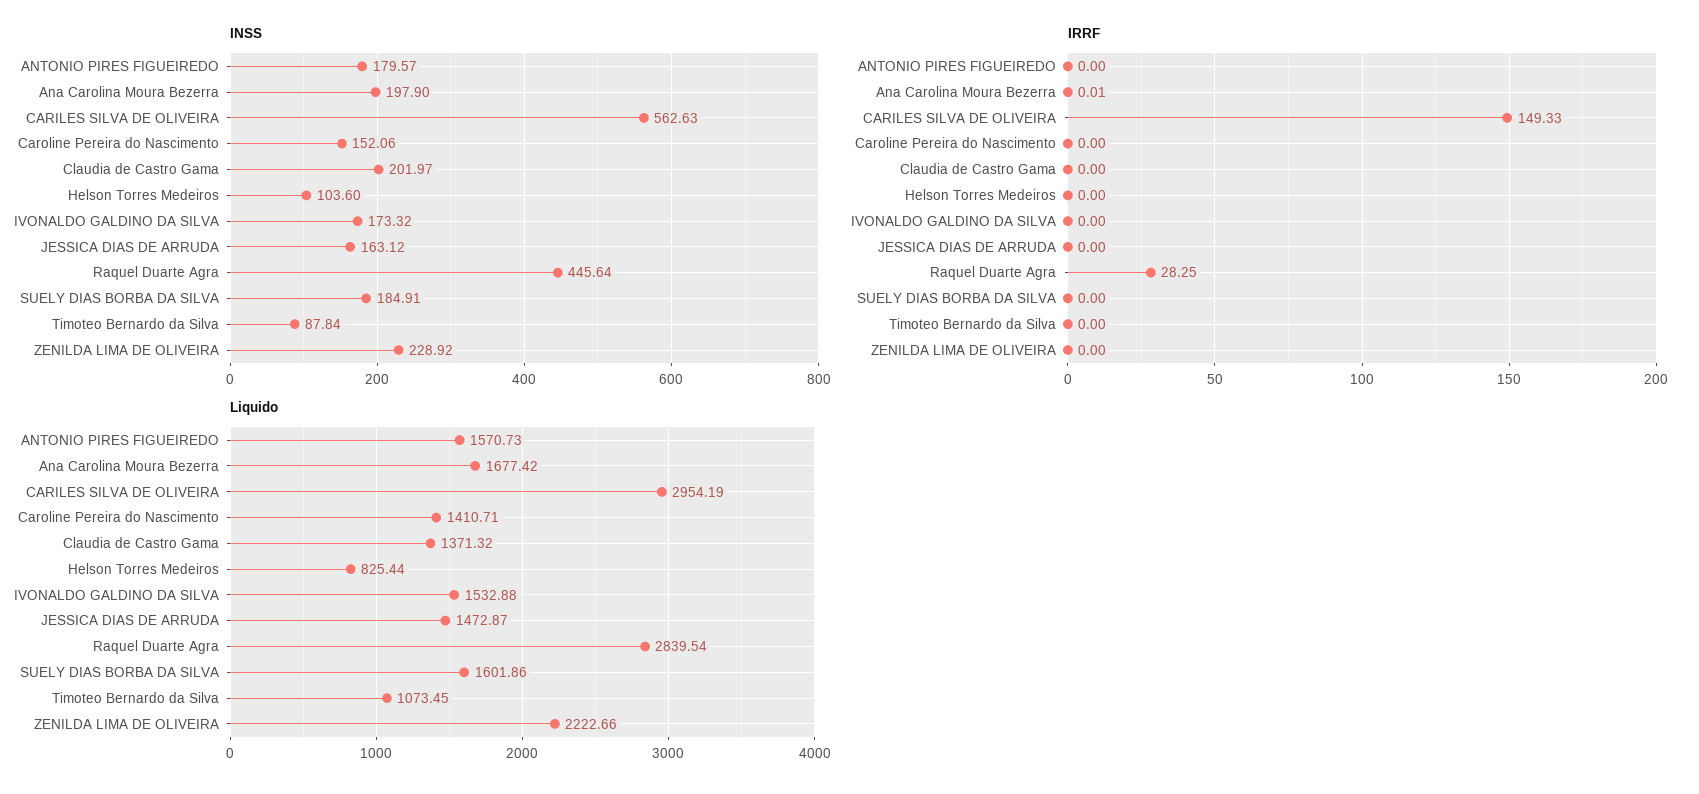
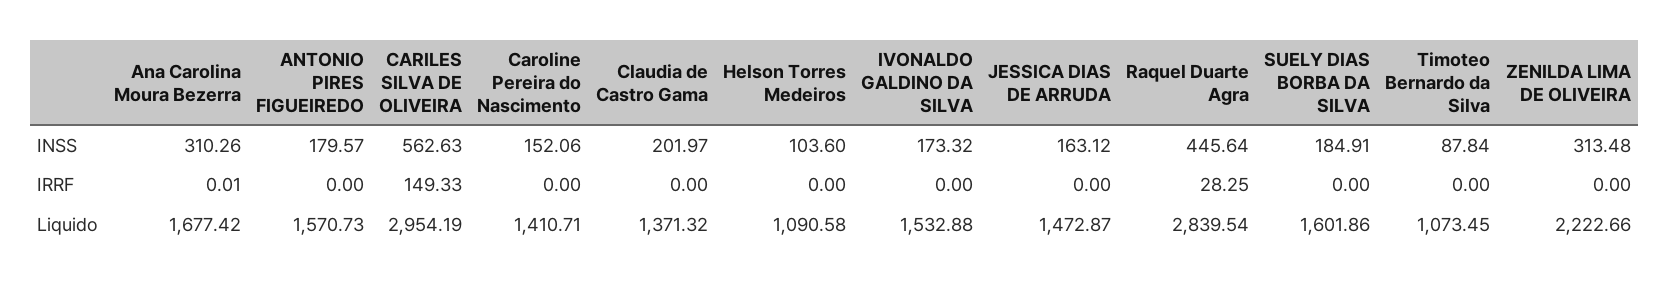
  {
    "INSS": {
      "ANTONIO PIRES FIGUEIREDO": 179.57,
-     "Ana Carolina Moura Bezerra": 197.9,
+     "Ana Carolina Moura Bezerra": 310.26,
      "CARILES SILVA DE OLIVEIRA": 562.63,
      "Caroline Pereira do Nascimento": 152.06,
      "Claudia de Castro Gama": 201.97,
      "Helson Torres Medeiros": 103.6,
      "IVONALDO GALDINO DA SILVA": 173.32,
      "JESSICA DIAS DE ARRUDA": 163.12,
      "Raquel Duarte Agra": 445.64,
      "SUELY DIAS BORBA DA SILVA": 184.91,
      "Timoteo Bernardo da Silva": 87.84,
-     "ZENILDA LIMA DE OLIVEIRA": 228.92
+     "ZENILDA LIMA DE OLIVEIRA": 313.48
    },
    "IRRF": {
      "ANTONIO PIRES FIGUEIREDO": 0,
      "Ana Carolina Moura Bezerra": 0.01,
      "CARILES SILVA DE OLIVEIRA": 149.33,
      "Caroline Pereira do Nascimento": 0,
      "Claudia de Castro Gama": 0,
      "Helson Torres Medeiros": 0,
      "IVONALDO GALDINO DA SILVA": 0,
      "JESSICA DIAS DE ARRUDA": 0,
      "Raquel Duarte Agra": 28.25,
      "SUELY DIAS BORBA DA SILVA": 0,
      "Timoteo Bernardo da Silva": 0,
      "ZENILDA LIMA DE OLIVEIRA": 0
    },
    "Liquido": {
      "ANTONIO PIRES FIGUEIREDO": 1570.73,
      "Ana Carolina Moura Bezerra": 1677.42,
      "CARILES SILVA DE OLIVEIRA": 2954.19,
      "Caroline Pereira do Nascimento": 1410.71,
      "Claudia de Castro Gama": 1371.32,
-     "Helson Torres Medeiros": 825.44,
+     "Helson Torres Medeiros": 1090.58,
      "IVONALDO GALDINO DA SILVA": 1532.88,
      "JESSICA DIAS DE ARRUDA": 1472.87,
      "Raquel Duarte Agra": 2839.54,
      "SUELY DIAS BORBA DA SILVA": 1601.86,
      "Timoteo Bernardo da Silva": 1073.45,
      "ZENILDA LIMA DE OLIVEIRA": 2222.66
    }
  }

